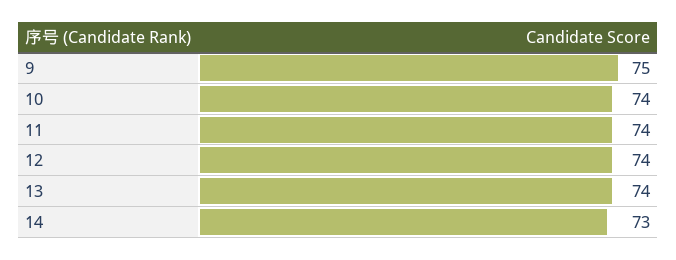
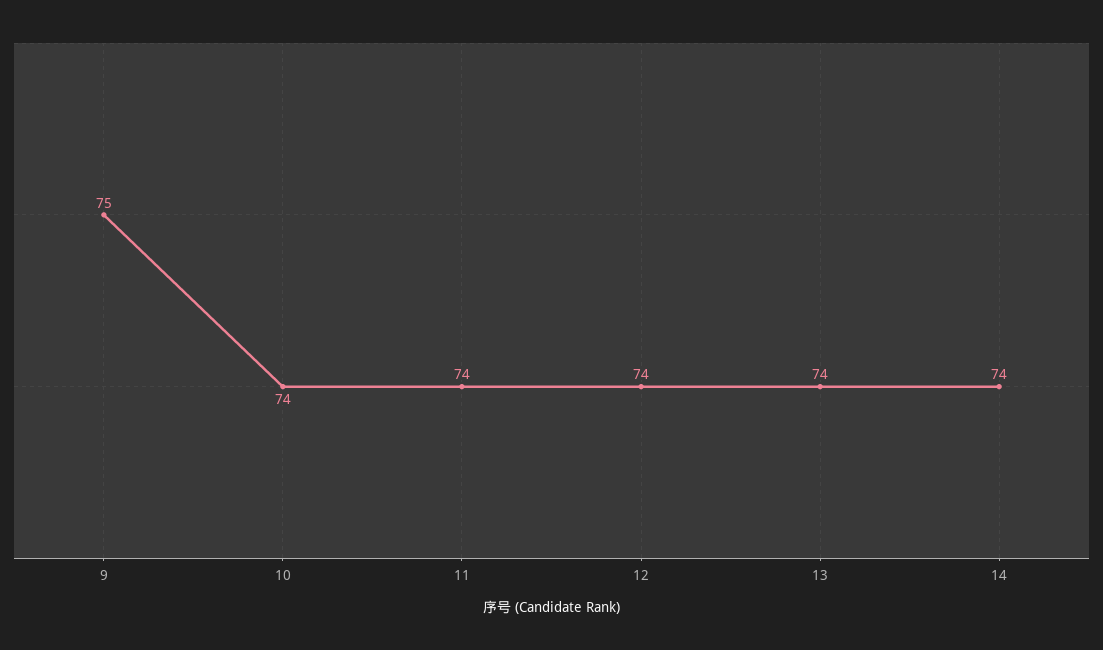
  {
    "9": 75,
    "10": 74,
    "11": 74,
    "12": 74,
    "13": 74,
-   "14": 73
+   "14": 74
  }

